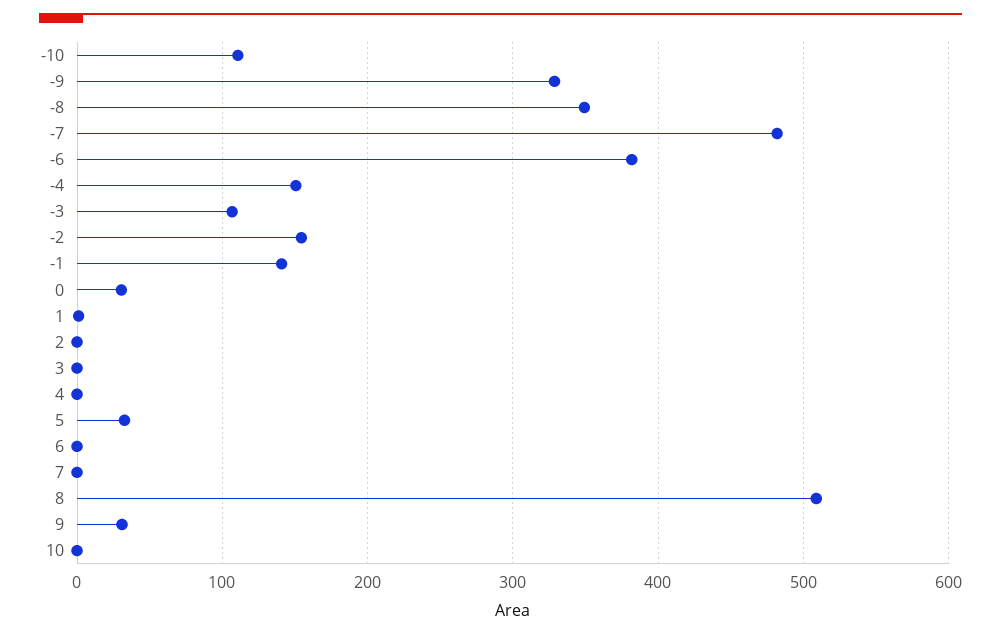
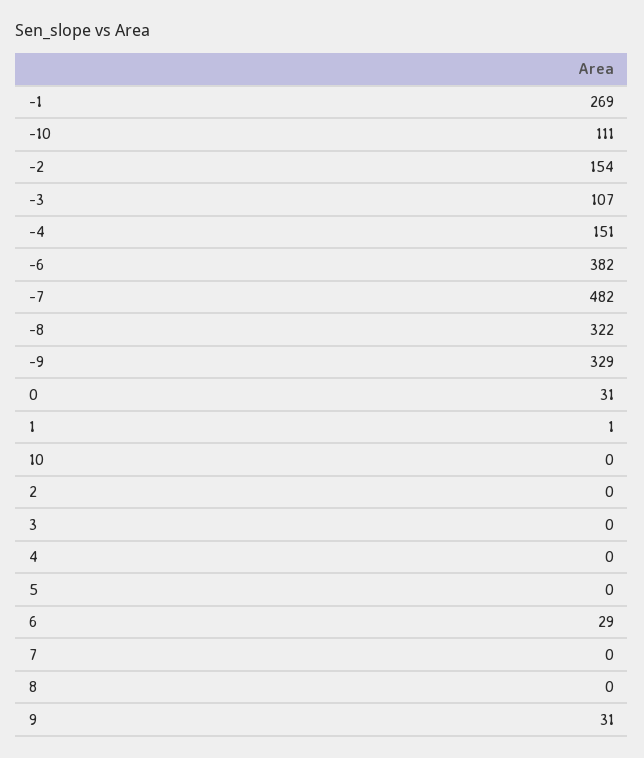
  {
    "-10": 111,
    "-9": 329,
-   "-8": 350,
+   "-8": 322,
    "-7": 482,
    "-6": 382,
    "-4": 151,
    "-3": 107,
    "-2": 154,
-   "-1": 140,
+   "-1": 269,
    "0": 31,
    "1": 1,
    "2": 0,
    "3": 0,
    "4": 0,
-   "5": 30,
+   "5": 0,
-   "6": 0,
+   "6": 29,
    "7": 0,
-   "8": 510,
+   "8": 0,
    "9": 31,
    "10": 0
  }

